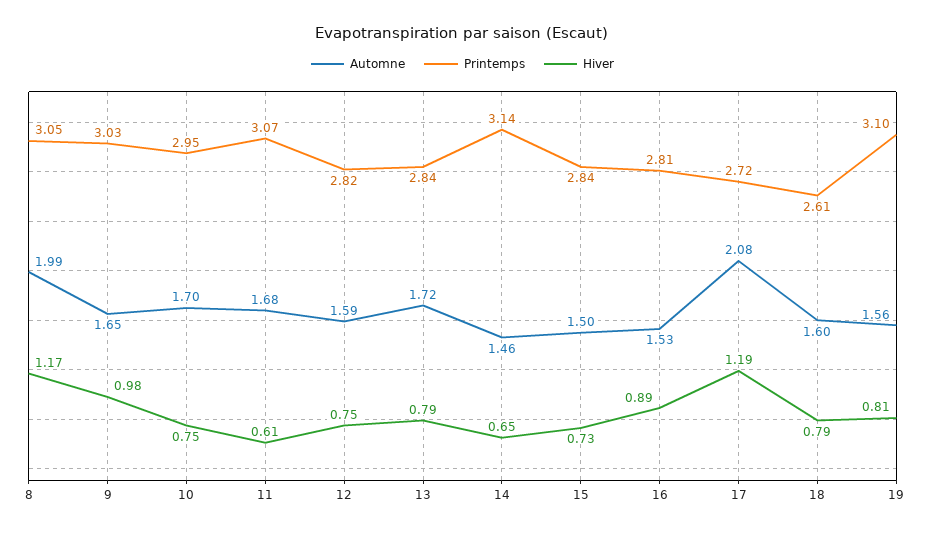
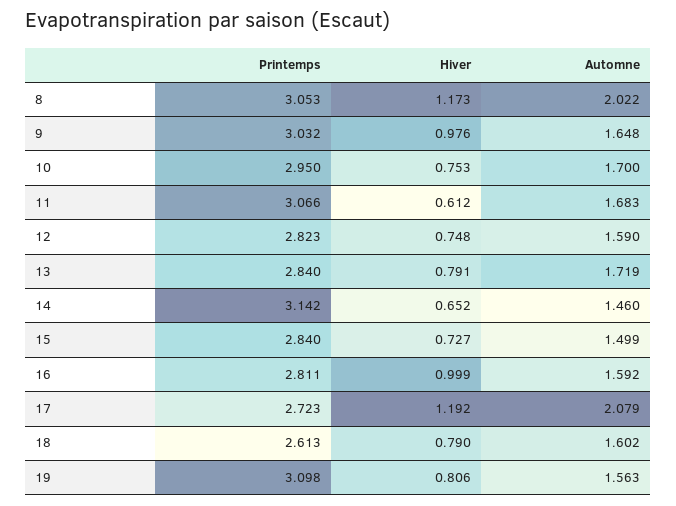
  {
    "Automne": {
-     "8": 1.99,
+     "8": 2.022,
      "9": 1.648,
      "10": 1.7,
      "11": 1.683,
      "12": 1.59,
      "13": 1.719,
      "14": 1.46,
      "15": 1.499,
-     "16": 1.53,
+     "16": 1.592,
      "17": 2.079,
      "18": 1.602,
      "19": 1.563
    },
    "Printemps": {
      "8": 3.053,
      "9": 3.032,
      "10": 2.95,
      "11": 3.066,
      "12": 2.823,
      "13": 2.84,
      "14": 3.142,
      "15": 2.84,
      "16": 2.811,
      "17": 2.723,
      "18": 2.613,
      "19": 3.098
    },
    "Hiver": {
      "8": 1.173,
      "9": 0.976,
      "10": 0.753,
      "11": 0.612,
      "12": 0.748,
      "13": 0.791,
      "14": 0.652,
      "15": 0.727,
-     "16": 0.89,
+     "16": 0.999,
      "17": 1.192,
      "18": 0.79,
      "19": 0.806
    }
  }

